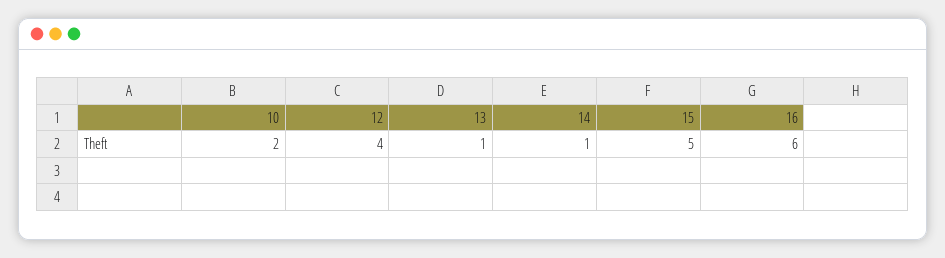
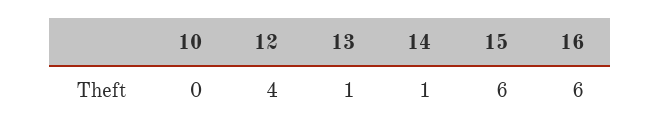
  {
-   "10": 2,
+   "10": 0,
    "12": 4,
    "13": 1,
    "14": 1,
-   "15": 5,
+   "15": 6,
    "16": 6
  }

